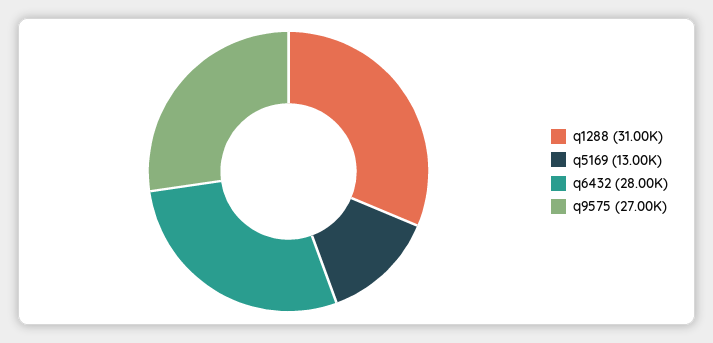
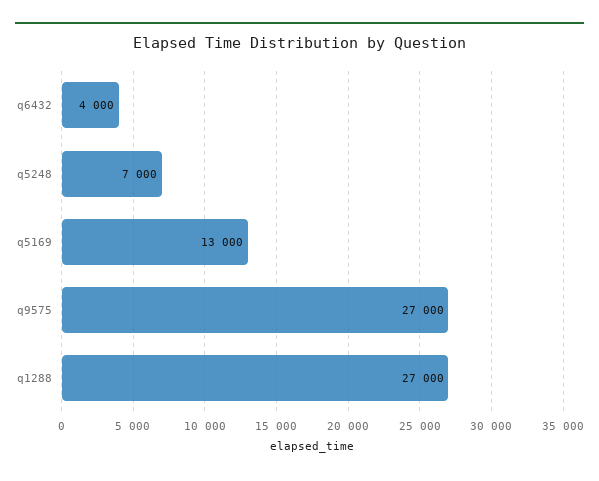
  {
-   "q1288": 31000,
+   "q1288": 27000,
    "q5169": 13000,
-   "q6432": 28000,
+   "q6432": 4000,
-   "q9575": 27000
+   "q9575": 27000,
+   "q5248": 7000
  }

